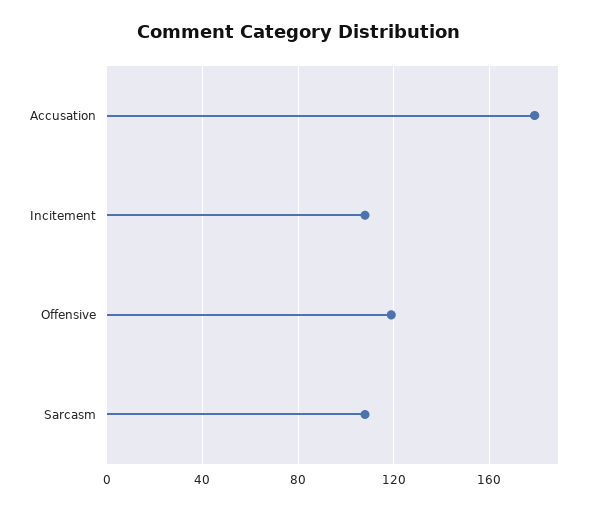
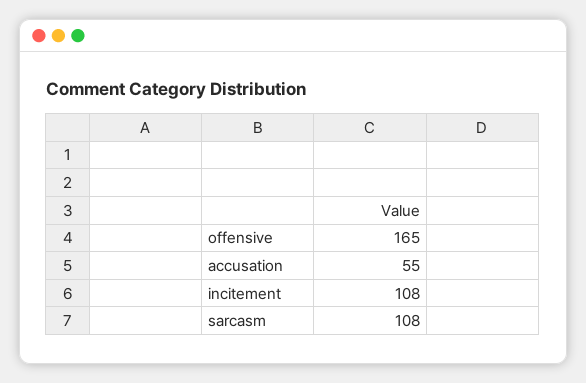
  {
-   "Accusation": 180,
+   "Accusation": 55,
    "Incitement": 108,
-   "Offensive": 120,
+   "Offensive": 165,
    "Sarcasm": 108
  }

